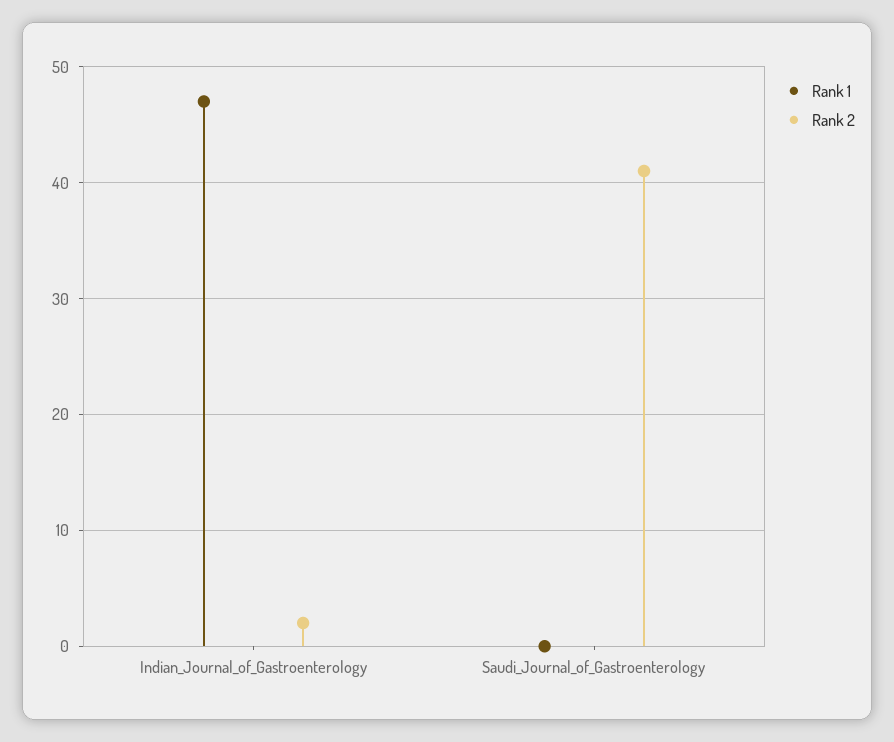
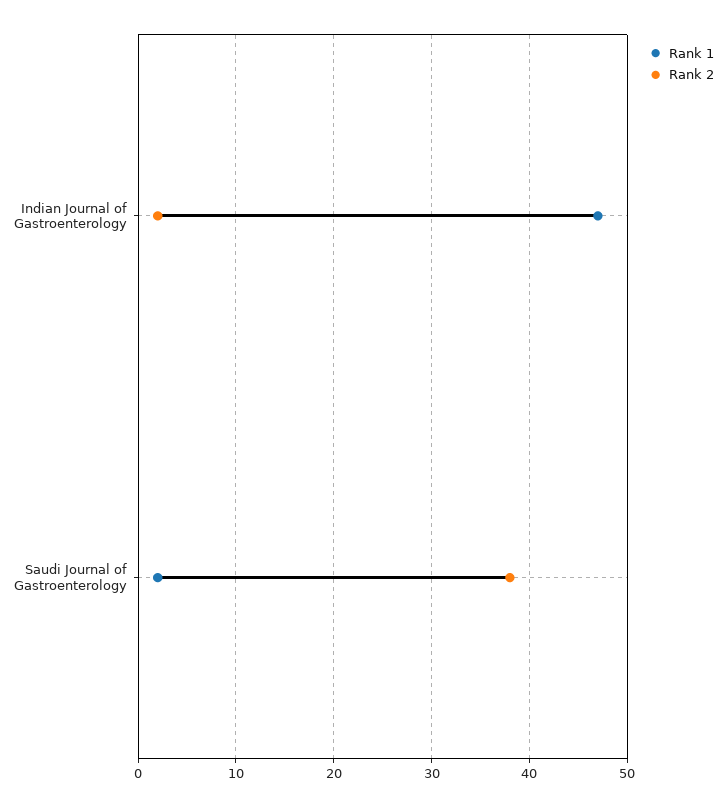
  {
    "Rank 1": {
      "Indian_Journal_of_Gastroenterology": 47,
-     "Saudi_Journal_of_Gastroenterology": 0
+     "Saudi_Journal_of_Gastroenterology": 2
    },
    "Rank 2": {
      "Indian_Journal_of_Gastroenterology": 2,
-     "Saudi_Journal_of_Gastroenterology": 41
+     "Saudi_Journal_of_Gastroenterology": 38
    }
  }

